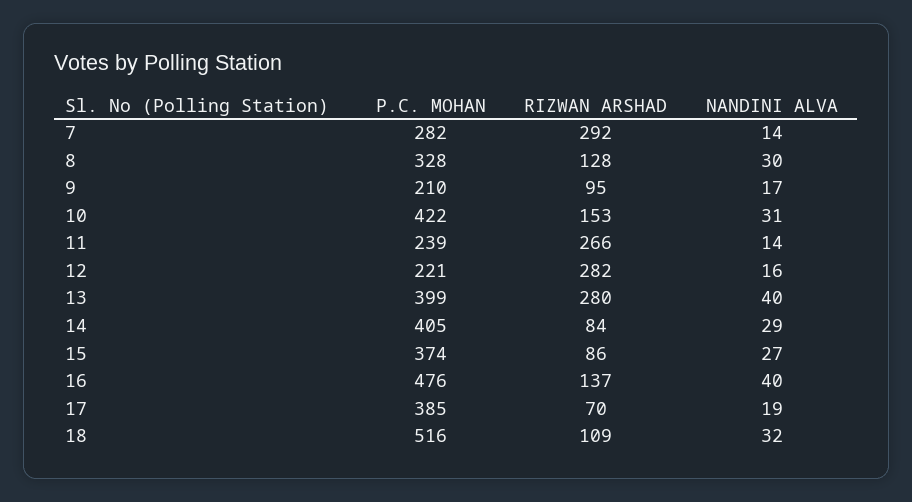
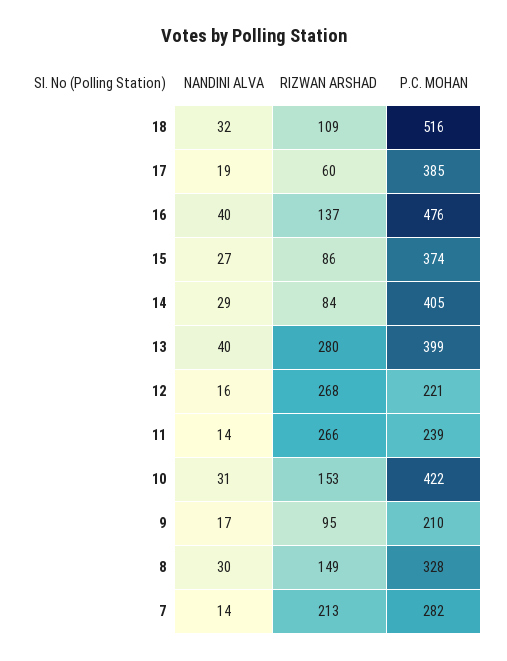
  {
    "P.C. MOHAN": {
      "7": 282,
      "8": 328,
      "9": 210,
      "10": 422,
      "11": 239,
      "12": 221,
      "13": 399,
      "14": 405,
      "15": 374,
      "16": 476,
      "17": 385,
      "18": 516
    },
    "RIZWAN ARSHAD": {
-     "7": 292,
+     "7": 213,
-     "8": 128,
+     "8": 149,
      "9": 95,
      "10": 153,
      "11": 266,
-     "12": 282,
+     "12": 268,
      "13": 280,
      "14": 84,
      "15": 86,
      "16": 137,
-     "17": 70,
+     "17": 60,
      "18": 109
    },
    "NANDINI ALVA": {
      "7": 14,
      "8": 30,
      "9": 17,
      "10": 31,
      "11": 14,
      "12": 16,
      "13": 40,
      "14": 29,
      "15": 27,
      "16": 40,
      "17": 19,
      "18": 32
    }
  }

